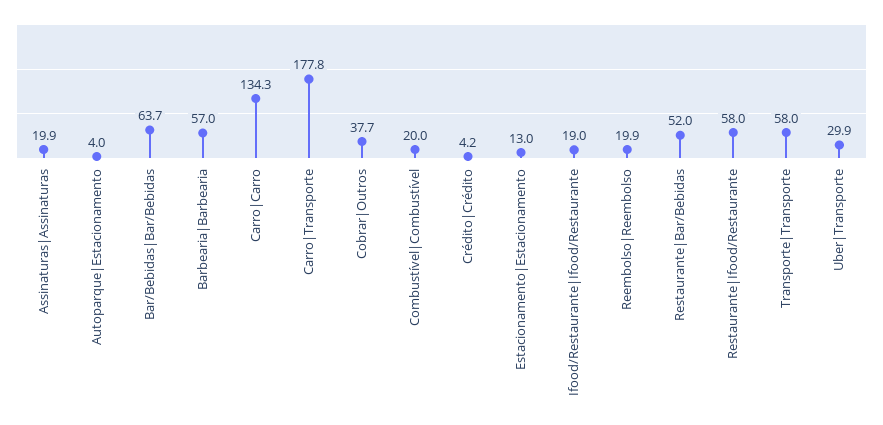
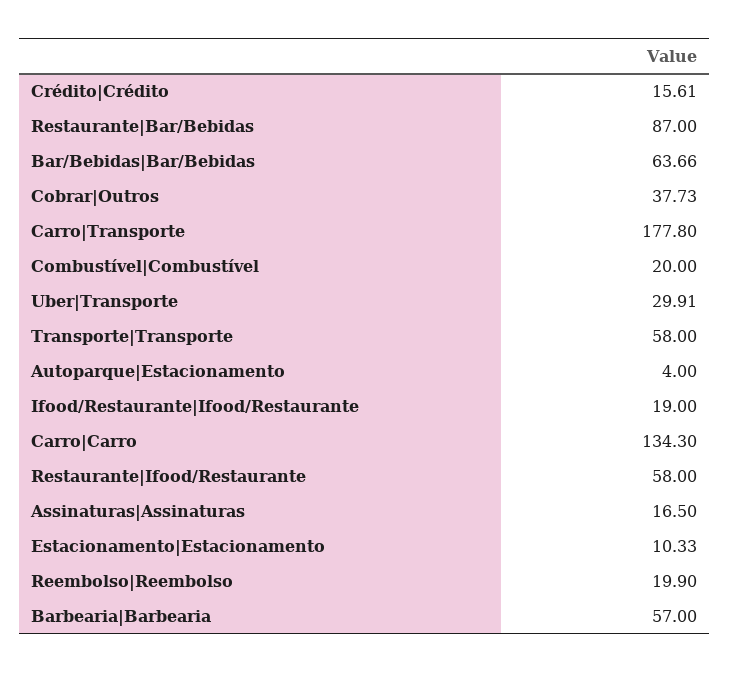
  {
-   "Assinaturas|Assinaturas": 19.9,
+   "Assinaturas|Assinaturas": 16.5,
    "Autoparque|Estacionamento": 4,
    "Bar/Bebidas|Bar/Bebidas": 63.66,
    "Barbearia|Barbearia": 57,
    "Carro|Carro": 134.3,
    "Carro|Transporte": 177.8,
    "Cobrar|Outros": 37.73,
    "Combustível|Combustível": 20,
-   "Crédito|Crédito": 4.2,
+   "Crédito|Crédito": 15.61,
-   "Estacionamento|Estacionamento": 13,
+   "Estacionamento|Estacionamento": 10.33,
    "Ifood/Restaurante|Ifood/Restaurante": 19,
    "Reembolso|Reembolso": 19.9,
-   "Restaurante|Bar/Bebidas": 52,
+   "Restaurante|Bar/Bebidas": 87,
    "Restaurante|Ifood/Restaurante": 58,
    "Transporte|Transporte": 58,
    "Uber|Transporte": 29.91
  }

